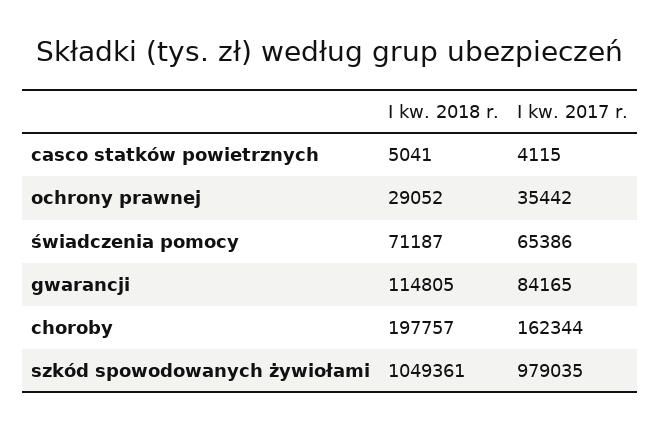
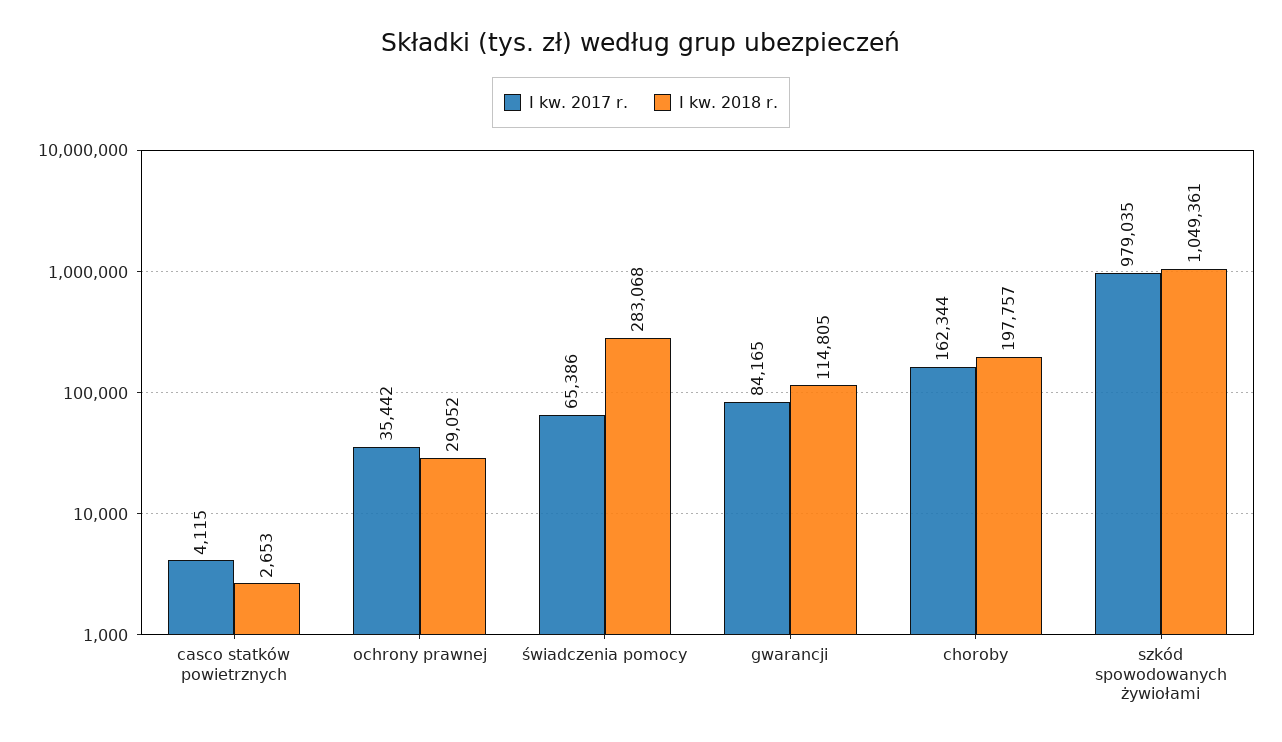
  {
    "I kw. 2018 r.": {
-     "casco statków powietrznych": 5041,
+     "casco statków powietrznych": 2653,
      "ochrony prawnej": 29052,
-     "świadczenia pomocy": 71187,
+     "świadczenia pomocy": 283068,
      "gwarancji": 114805,
      "choroby": 197757,
      "szkód spowodowanych żywiołami": 1049361
    },
    "I kw. 2017 r.": {
      "casco statków powietrznych": 4115,
      "ochrony prawnej": 35442,
      "świadczenia pomocy": 65386,
      "gwarancji": 84165,
      "choroby": 162344,
      "szkód spowodowanych żywiołami": 979035
    }
  }

